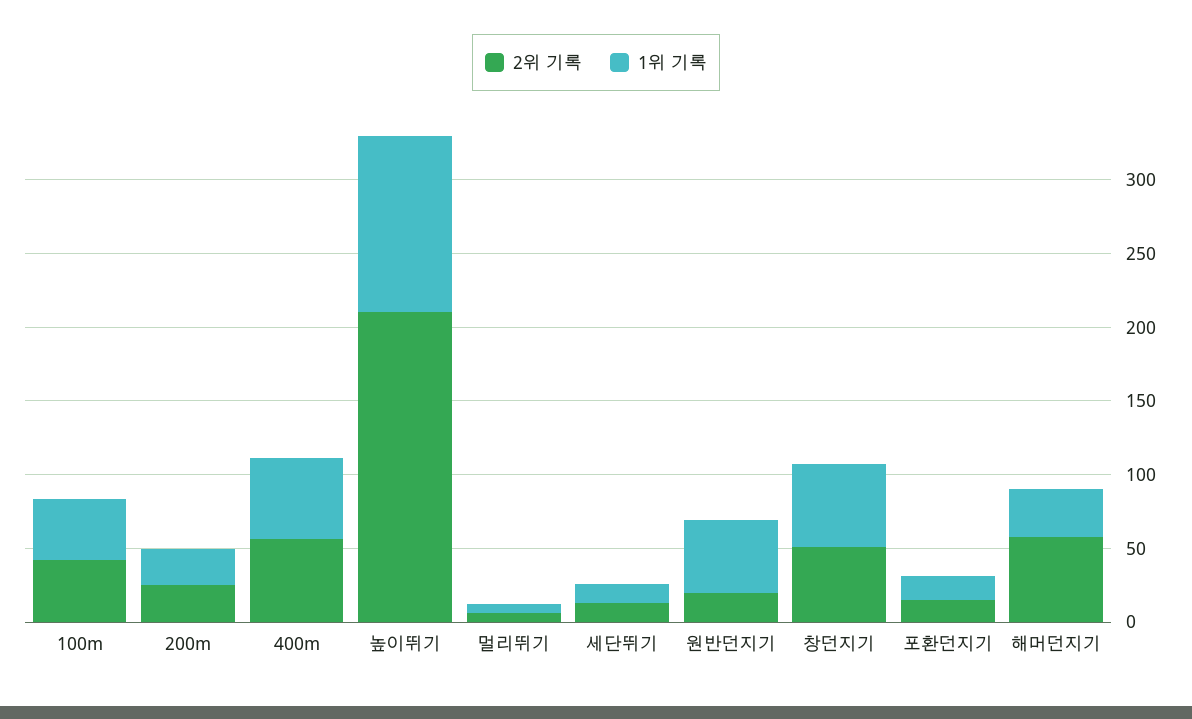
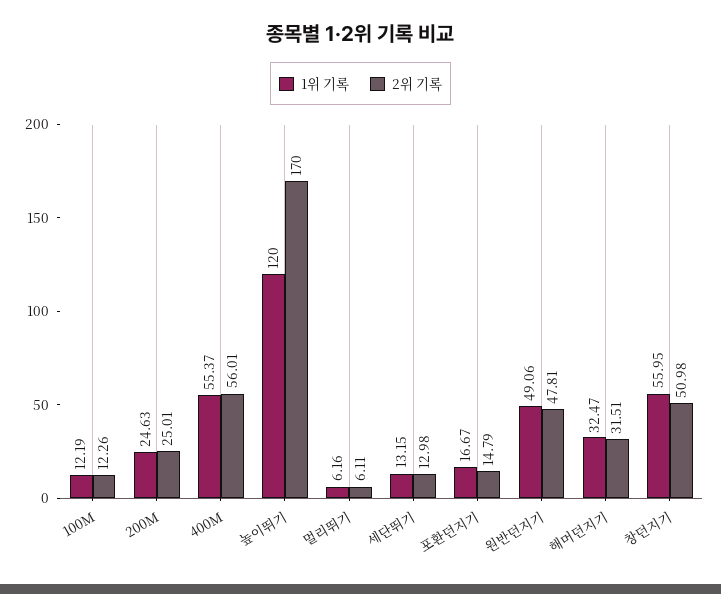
  {
    "2위 기록": {
-     "100m": 40,
+     "100m": 12.26,
      "200m": 25.01,
      "400m": 56.01,
-     "높이뛰기": 210,
+     "높이뛰기": 170,
      "멀리뛰기": 6.11,
      "세단뛰기": 12.98,
-     "원반던지기": 20,
+     "원반던지기": 47.81,
      "창던지기": 50.98,
      "포환던지기": 14.79,
-     "해머던지기": 60
+     "해머던지기": 31.51
    },
    "1위 기록": {
-     "100m": 40,
+     "100m": 12.19,
      "200m": 24.63,
      "400m": 55.37,
      "높이뛰기": 120,
      "멀리뛰기": 6.16,
      "세단뛰기": 13.15,
      "원반던지기": 49.06,
      "창던지기": 55.95,
      "포환던지기": 16.67,
      "해머던지기": 32.47
    }
  }

